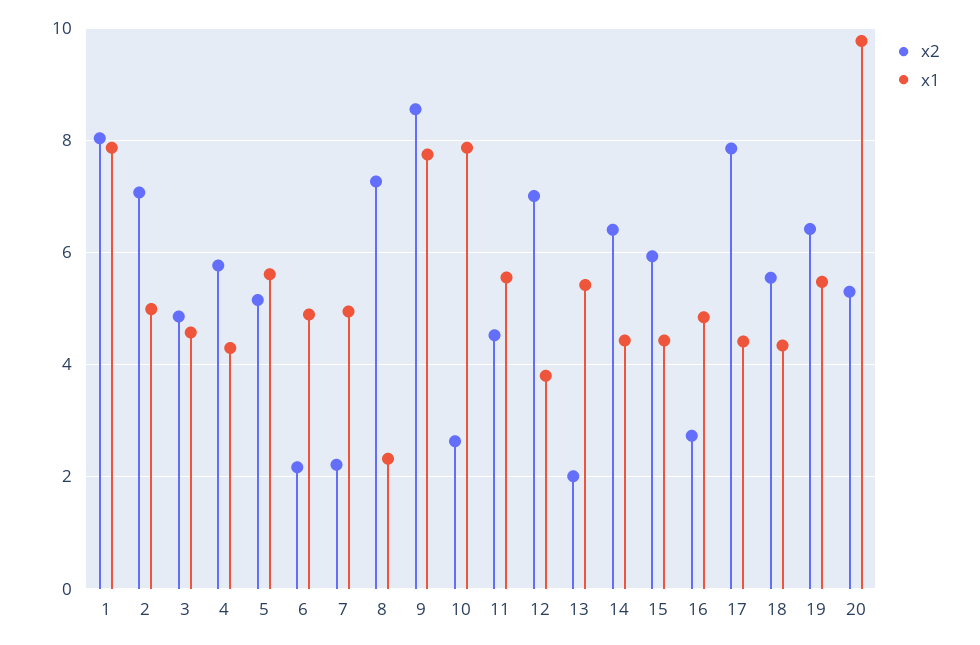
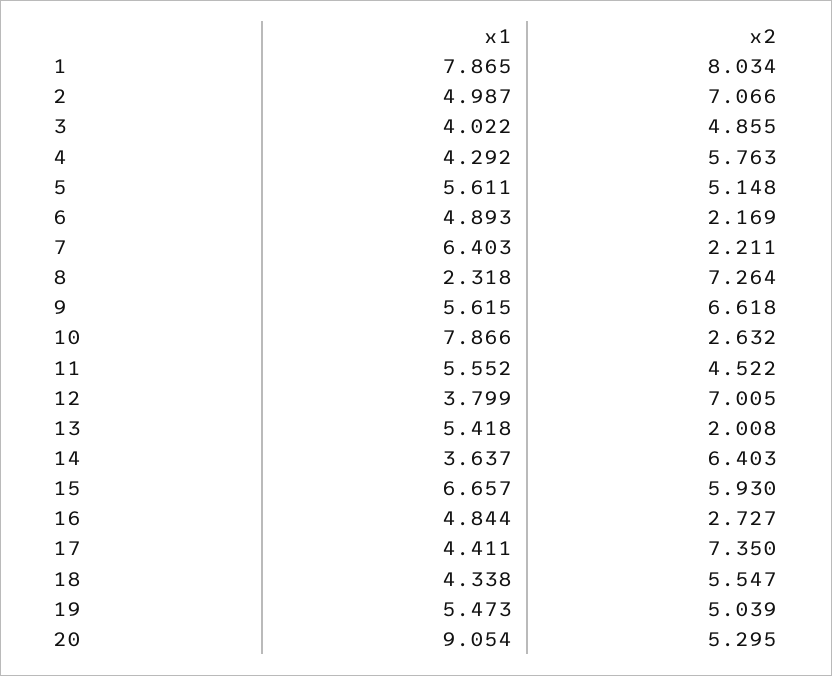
  {
    "x2": {
      "1": 8.034,
      "2": 7.066,
      "3": 4.855,
      "4": 5.763,
      "5": 5.148,
      "6": 2.169,
      "7": 2.211,
      "8": 7.264,
-     "9": 8.6,
+     "9": 6.618,
      "10": 2.632,
      "11": 4.522,
      "12": 7.005,
      "13": 2.008,
      "14": 6.403,
      "15": 5.93,
      "16": 2.727,
-     "17": 7.8,
+     "17": 7.35,
      "18": 5.547,
-     "19": 6.4,
+     "19": 5.039,
      "20": 5.295
    },
    "x1": {
      "1": 7.865,
      "2": 4.987,
-     "3": 4.6,
+     "3": 4.022,
      "4": 4.292,
      "5": 5.611,
      "6": 4.893,
-     "7": 5,
+     "7": 6.403,
      "8": 2.318,
-     "9": 7.8,
+     "9": 5.615,
      "10": 7.866,
      "11": 5.552,
      "12": 3.799,
      "13": 5.418,
-     "14": 4.4,
+     "14": 3.637,
-     "15": 4.4,
+     "15": 6.657,
      "16": 4.844,
      "17": 4.411,
      "18": 4.338,
      "19": 5.473,
-     "20": 9.8
+     "20": 9.054
    }
  }

